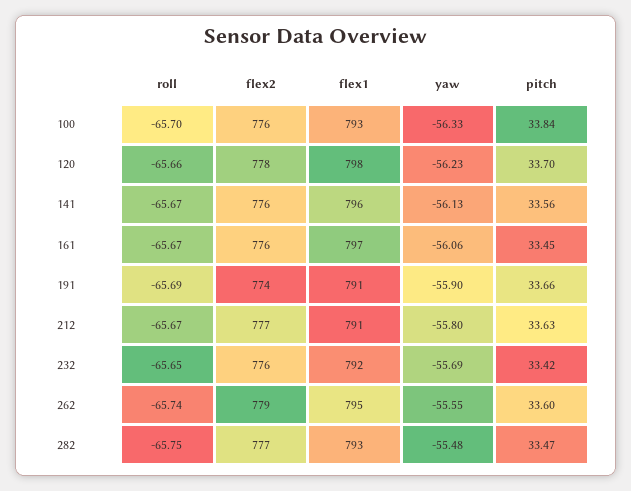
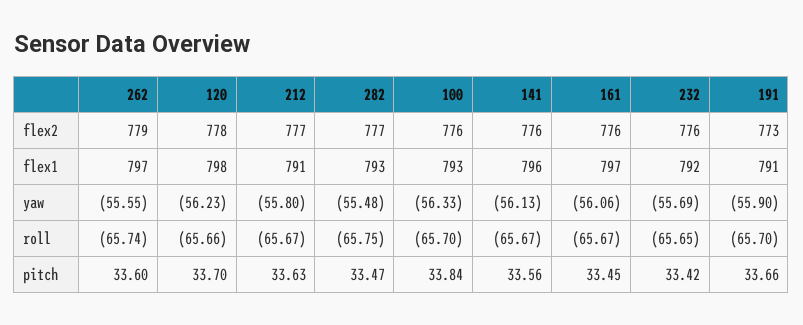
  {
    "roll": {
      "100": -65.7,
      "120": -65.66,
      "141": -65.67,
      "161": -65.67,
-     "191": -65.69,
+     "191": -65.7,
      "212": -65.67,
      "232": -65.65,
      "262": -65.74,
      "282": -65.75
    },
    "flex2": {
      "100": 776,
      "120": 778,
      "141": 776,
      "161": 776,
-     "191": 774,
+     "191": 773,
      "212": 777,
      "232": 776,
      "262": 779,
      "282": 777
    },
    "flex1": {
      "100": 793,
      "120": 798,
      "141": 796,
      "161": 797,
      "191": 791,
      "212": 791,
      "232": 792,
-     "262": 795,
+     "262": 797,
      "282": 793
    },
    "yaw": {
      "100": -56.33,
      "120": -56.23,
      "141": -56.13,
      "161": -56.06,
      "191": -55.9,
      "212": -55.8,
      "232": -55.69,
      "262": -55.55,
      "282": -55.48
    },
    "pitch": {
      "100": 33.84,
      "120": 33.7,
      "141": 33.56,
      "161": 33.45,
      "191": 33.66,
      "212": 33.63,
      "232": 33.42,
      "262": 33.6,
      "282": 33.47
    }
  }

